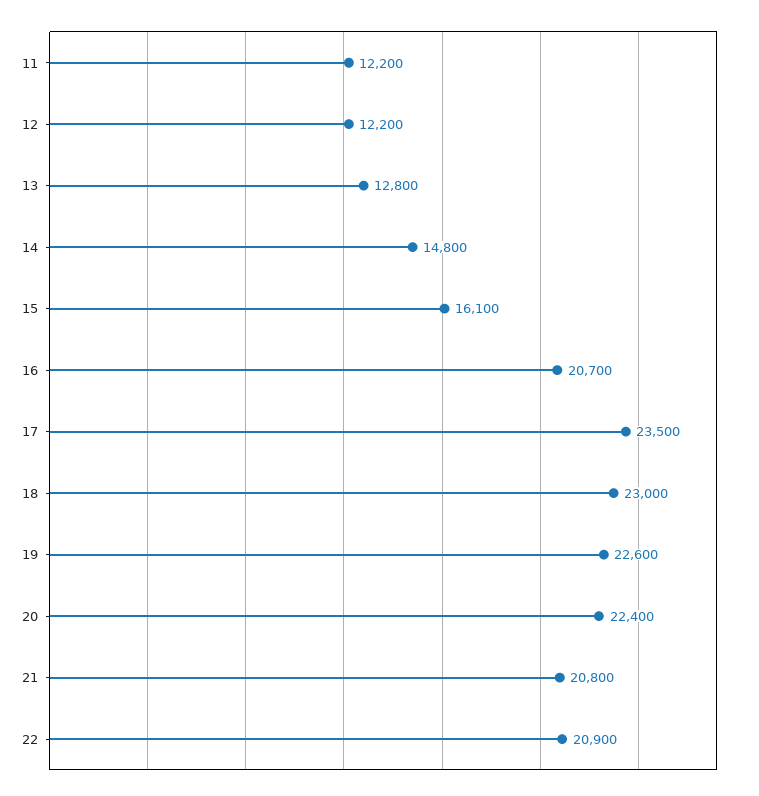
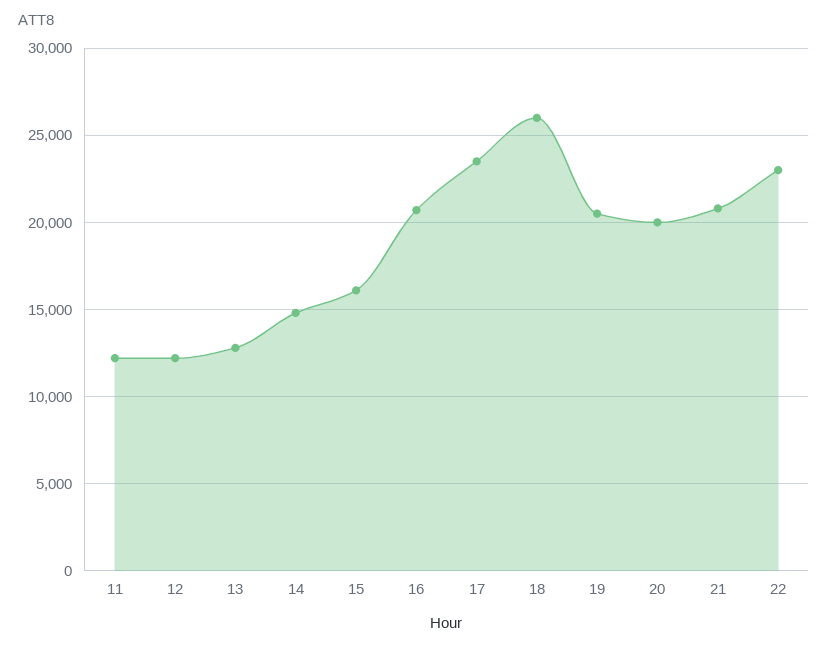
  {
    "11": 12200,
    "12": 12200,
    "13": 12800,
    "14": 14800,
    "15": 16100,
    "16": 20700,
    "17": 23500,
-   "18": 23000,
+   "18": 26000,
-   "19": 22600,
+   "19": 20500,
-   "20": 22400,
+   "20": 20000,
    "21": 20800,
-   "22": 20900
+   "22": 23000
  }

